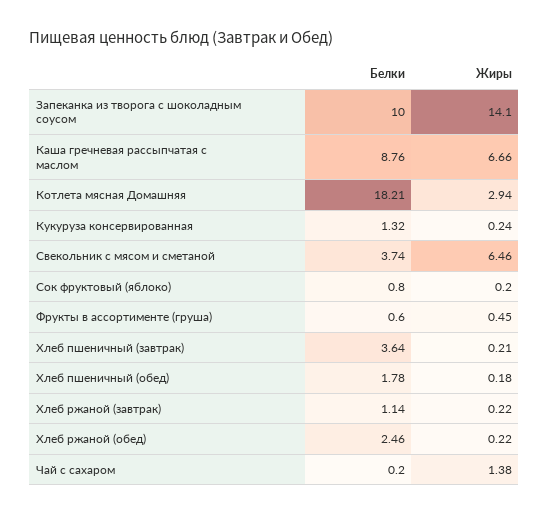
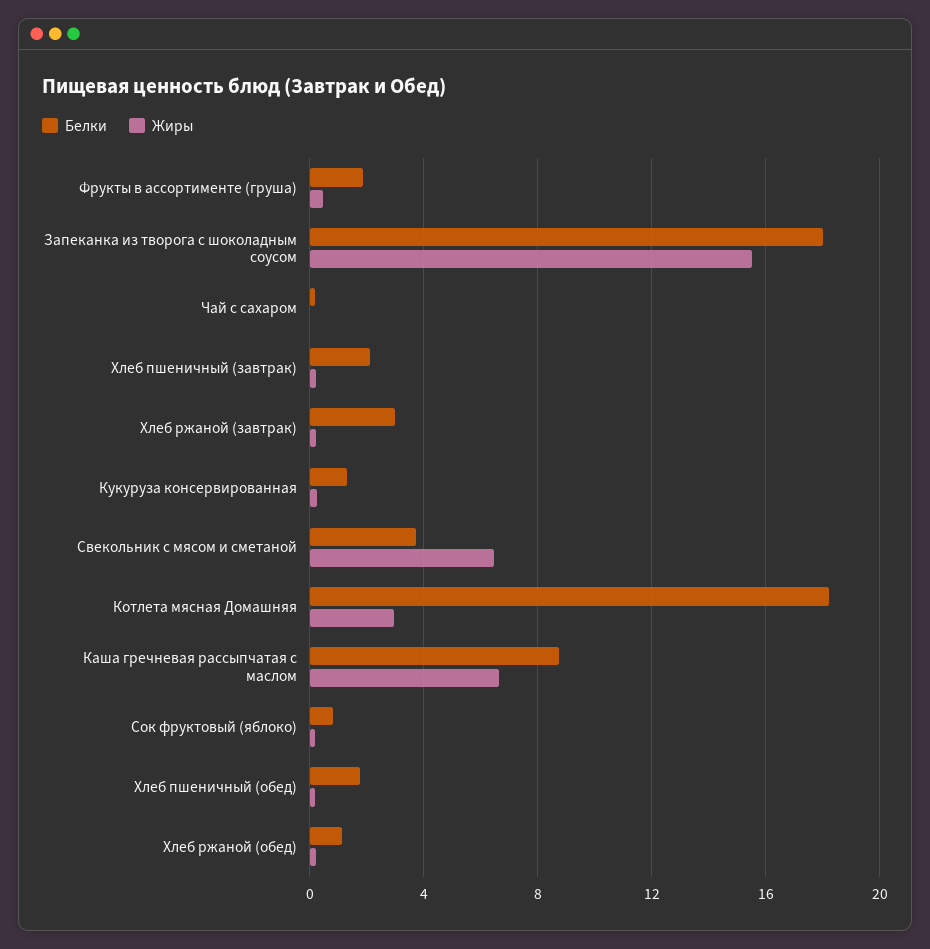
  {
    "Белки": {
-     "Запеканка из творога с шоколадным соусом": 10,
+     "Запеканка из творога с шоколадным соусом": 18,
      "Каша гречневая рассыпчатая с маслом": 8.76,
      "Котлета мясная Домашняя": 18.21,
      "Кукуруза консервированная": 1.32,
      "Свекольник с мясом и сметаной": 3.74,
      "Сок фруктовый (яблоко)": 0.8,
-     "Фрукты в ассортименте (груша)": 0.6,
+     "Фрукты в ассортименте (груша)": 2,
-     "Хлеб пшеничный (завтрак)": 3.64,
+     "Хлеб пшеничный (завтрак)": 2,
      "Хлеб пшеничный (обед)": 1.78,
-     "Хлеб ржаной (завтрак)": 1.14,
+     "Хлеб ржаной (завтрак)": 3,
-     "Хлеб ржаной (обед)": 2.46,
+     "Хлеб ржаной (обед)": 1,
      "Чай с сахаром": 0.2
    },
    "Жиры": {
-     "Запеканка из творога с шоколадным соусом": 14.1,
+     "Запеканка из творога с шоколадным соусом": 15.5,
      "Каша гречневая рассыпчатая с маслом": 6.66,
      "Котлета мясная Домашняя": 2.94,
      "Кукуруза консервированная": 0.24,
      "Свекольник с мясом и сметаной": 6.46,
      "Сок фруктовый (яблоко)": 0.2,
      "Фрукты в ассортименте (груша)": 0.45,
      "Хлеб пшеничный (завтрак)": 0.21,
      "Хлеб пшеничный (обед)": 0.18,
      "Хлеб ржаной (завтрак)": 0.22,
      "Хлеб ржаной (обед)": 0.22,
-     "Чай с сахаром": 1.38
+     "Чай с сахаром": 0
    }
  }

